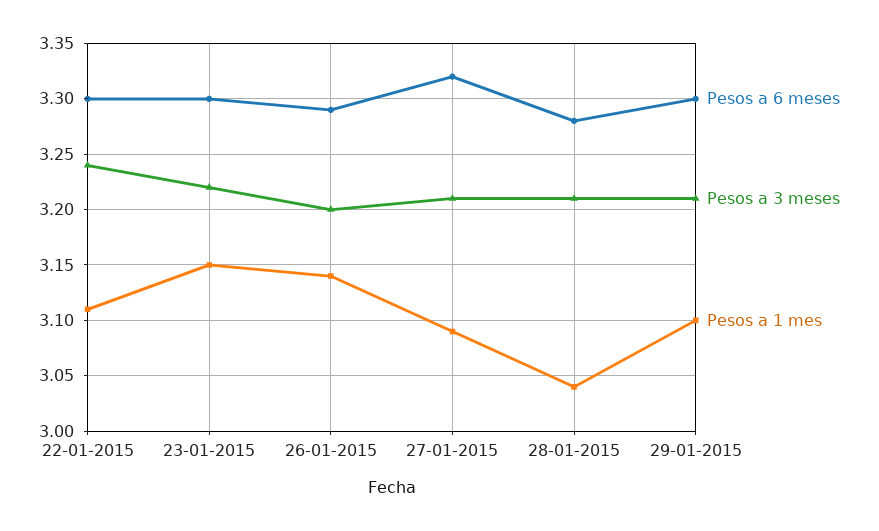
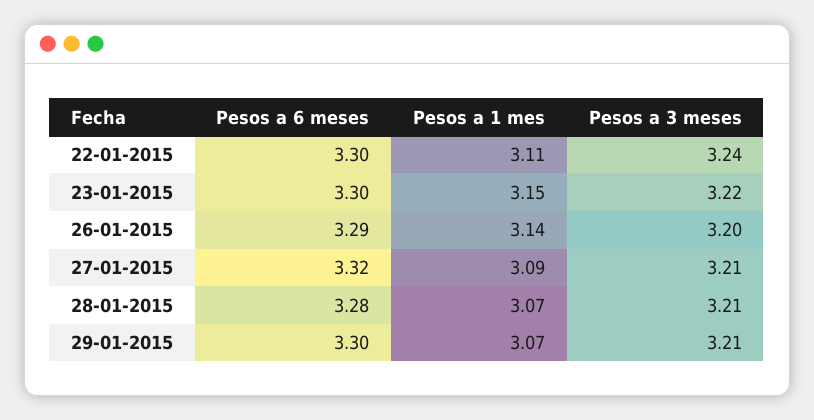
  {
    "Pesos a 6 meses": {
      "22-01-2015": 3.3,
      "23-01-2015": 3.3,
      "26-01-2015": 3.29,
      "27-01-2015": 3.32,
      "28-01-2015": 3.28,
      "29-01-2015": 3.3
    },
    "Pesos a 3 meses": {
      "22-01-2015": 3.24,
      "23-01-2015": 3.22,
      "26-01-2015": 3.2,
      "27-01-2015": 3.21,
      "28-01-2015": 3.21,
      "29-01-2015": 3.21
    },
    "Pesos a 1 mes": {
      "22-01-2015": 3.11,
      "23-01-2015": 3.15,
      "26-01-2015": 3.14,
      "27-01-2015": 3.09,
-     "28-01-2015": 3.04,
+     "28-01-2015": 3.07,
-     "29-01-2015": 3.1
+     "29-01-2015": 3.07
    }
  }

